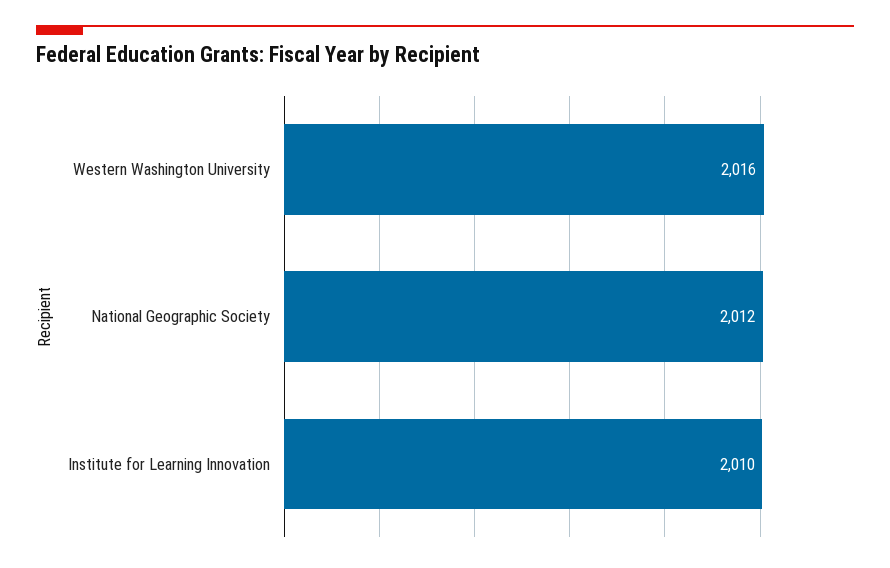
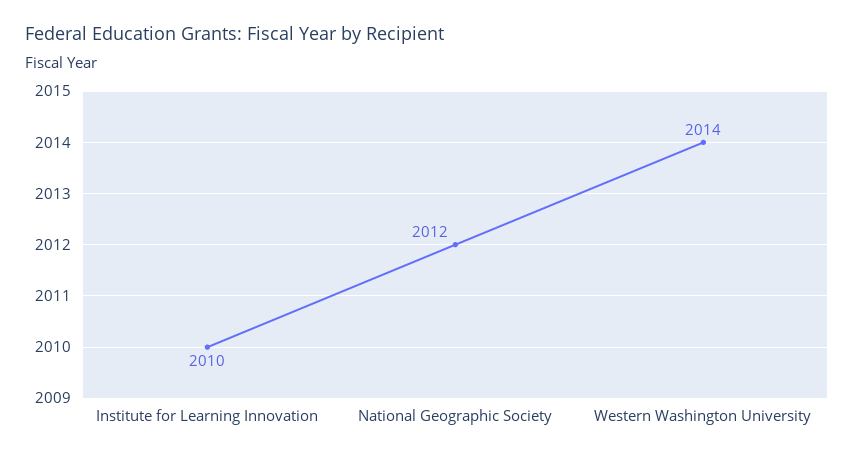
  {
-   "Western Washington University": 2016,
+   "Western Washington University": 2014,
    "National Geographic Society": 2012,
    "Institute for Learning Innovation": 2010
  }

